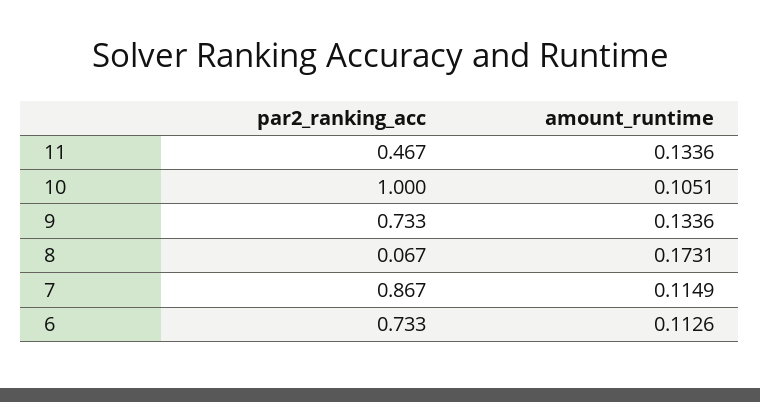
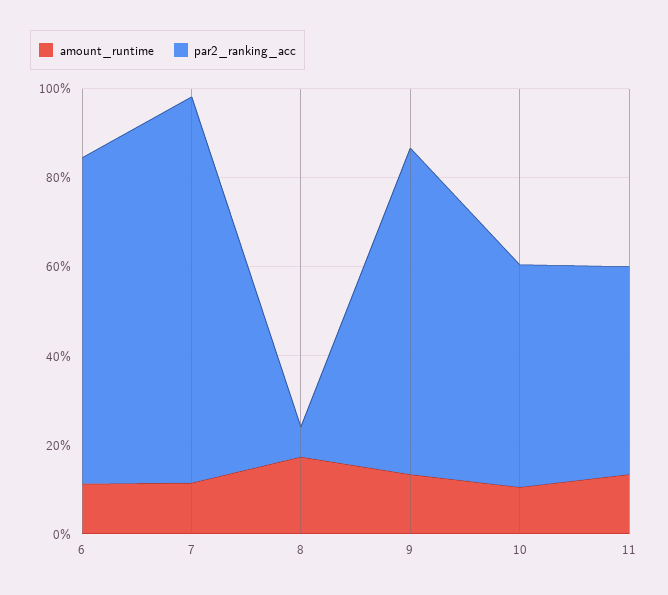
  {
    "par2_ranking_acc": {
      "11": 0.467,
-     "10": 1,
+     "10": 0.5,
      "9": 0.733,
      "8": 0.067,
      "7": 0.867,
      "6": 0.733
    },
    "amount_runtime": {
      "11": 0.1336,
      "10": 0.1051,
      "9": 0.1336,
      "8": 0.1731,
      "7": 0.1149,
      "6": 0.1126
    }
  }

